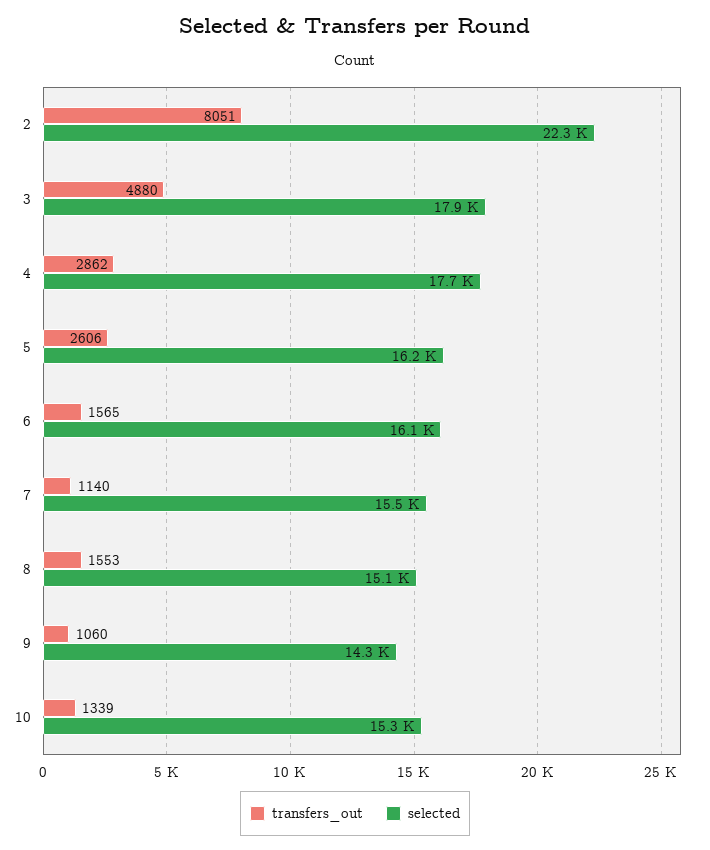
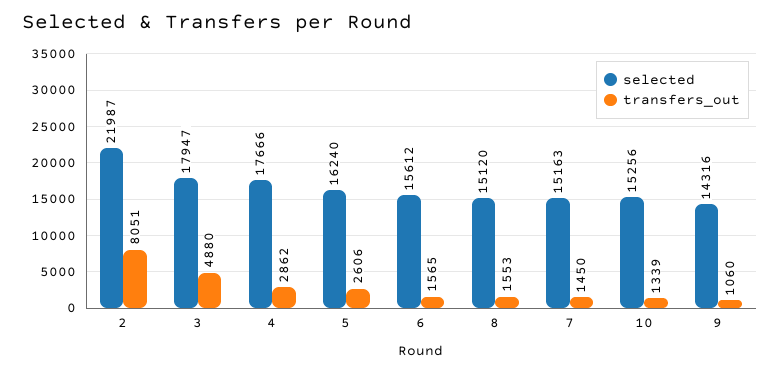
  {
    "transfers_out": {
      "2": 8051,
      "3": 4880,
      "4": 2862,
      "5": 2606,
      "6": 1565,
-     "7": 1140,
+     "7": 1450,
      "8": 1553,
      "9": 1060,
      "10": 1339
    },
    "selected": {
-     "2": 22300,
+     "2": 21987,
      "3": 17947,
      "4": 17666,
      "5": 16240,
-     "6": 16100,
+     "6": 15612,
-     "7": 15500,
+     "7": 15163,
      "8": 15120,
      "9": 14316,
      "10": 15256
    }
  }

